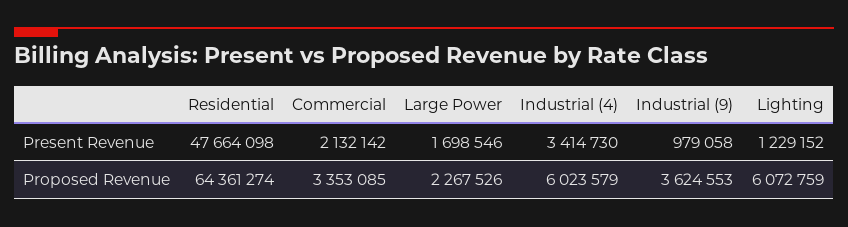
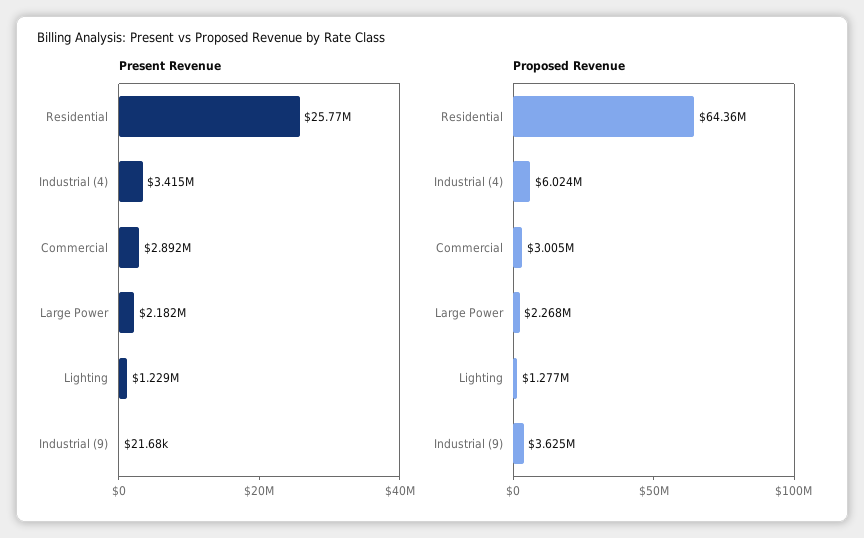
  {
    "Present Revenue": {
-     "Residential": 47664098,
+     "Residential": 25770000,
-     "Commercial": 2132142,
+     "Commercial": 2892000,
-     "Large Power": 1698546,
+     "Large Power": 2182000,
      "Industrial (4)": 3414730,
-     "Industrial (9)": 979058,
+     "Industrial (9)": 21680,
      "Lighting": 1229152
    },
    "Proposed Revenue": {
      "Residential": 64361274,
-     "Commercial": 3353085,
+     "Commercial": 3005000,
      "Large Power": 2267526,
      "Industrial (4)": 6023579,
      "Industrial (9)": 3624553,
-     "Lighting": 6072759
+     "Lighting": 1277000
    }
  }

